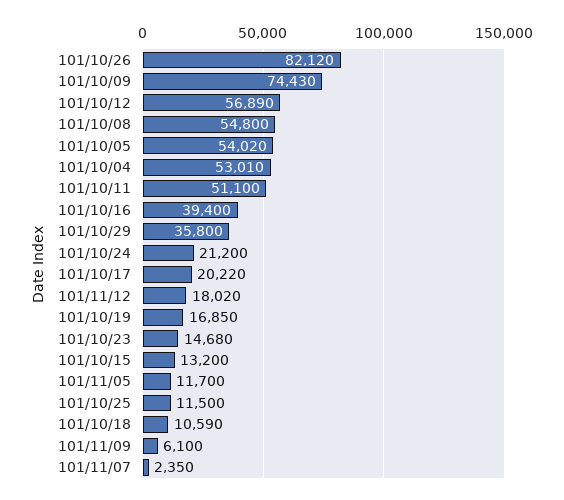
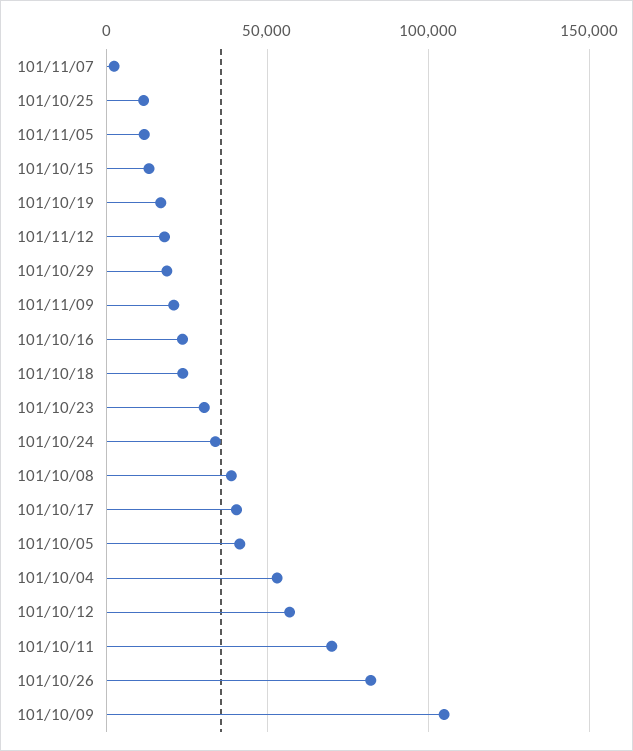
  {
    "101/10/26": 82120,
-   "101/10/09": 74430,
+   "101/10/09": 105000,
    "101/10/12": 56890,
-   "101/10/08": 54800,
+   "101/10/08": 40000,
-   "101/10/05": 54020,
+   "101/10/05": 40000,
    "101/10/04": 53010,
-   "101/10/11": 51100,
+   "101/10/11": 70000,
-   "101/10/16": 39400,
+   "101/10/16": 25000,
-   "101/10/29": 35800,
+   "101/10/29": 20000,
-   "101/10/24": 21200,
+   "101/10/24": 35000,
-   "101/10/17": 20220,
+   "101/10/17": 40000,
    "101/11/12": 18020,
    "101/10/19": 16850,
-   "101/10/23": 14680,
+   "101/10/23": 30000,
    "101/10/15": 13200,
    "101/11/05": 11700,
    "101/10/25": 11500,
-   "101/10/18": 10590,
+   "101/10/18": 25000,
-   "101/11/09": 6100,
+   "101/11/09": 20000,
    "101/11/07": 2350
  }

